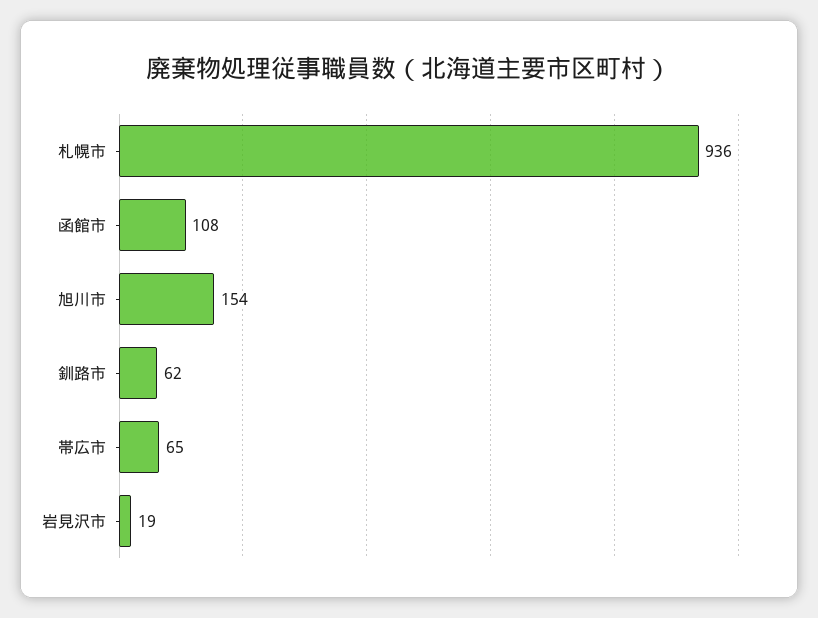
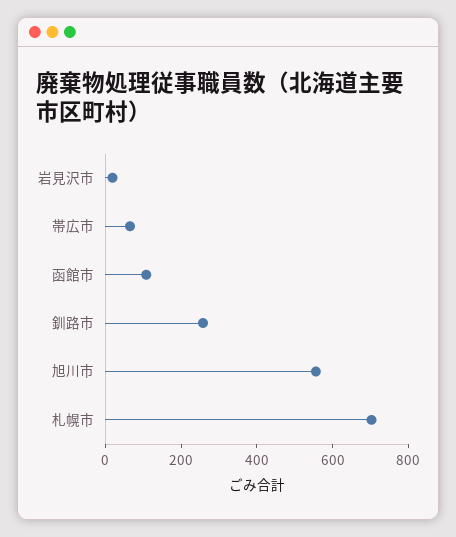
  {
-   "札幌市": 936,
+   "札幌市": 700,
    "函館市": 108,
-   "旭川市": 154,
+   "旭川市": 550,
-   "釧路市": 62,
+   "釧路市": 250,
    "帯広市": 65,
    "岩見沢市": 19
  }

